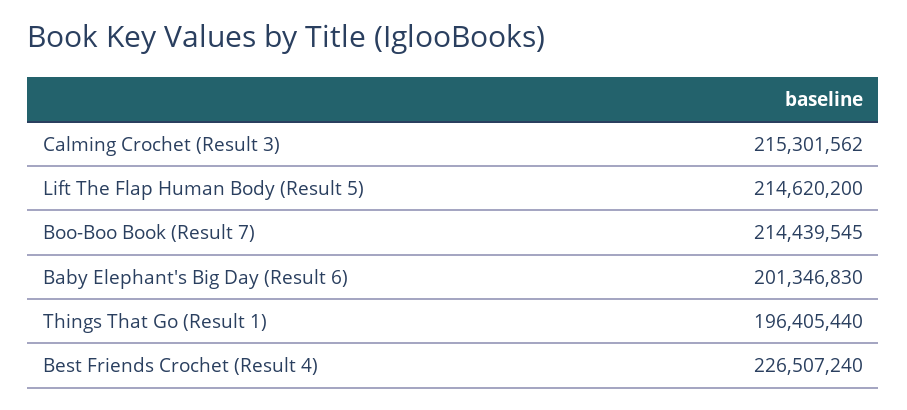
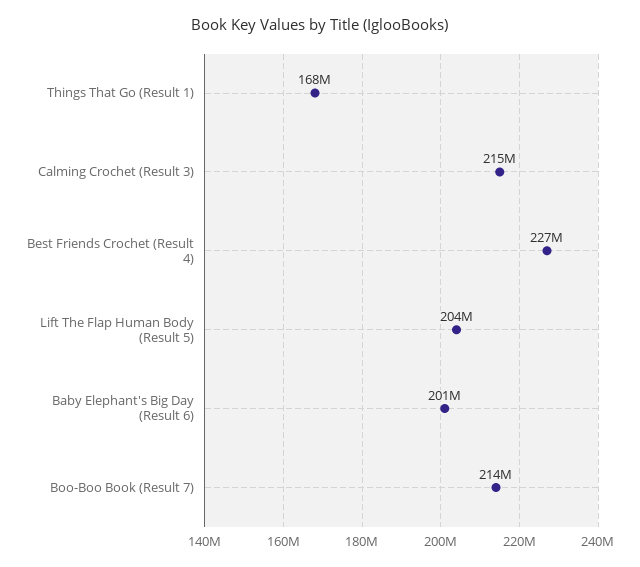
  {
    "Calming Crochet (Result 3)": 215301562,
-   "Lift The Flap Human Body (Result 5)": 214620200,
+   "Lift The Flap Human Body (Result 5)": 204000000,
    "Boo-Boo Book (Result 7)": 214439545,
    "Baby Elephant's Big Day (Result 6)": 201346830,
-   "Things That Go (Result 1)": 196405440,
+   "Things That Go (Result 1)": 168000000,
    "Best Friends Crochet (Result 4)": 226507240
  }

